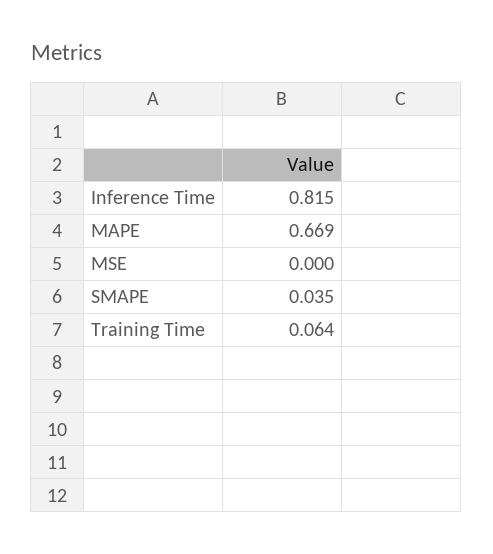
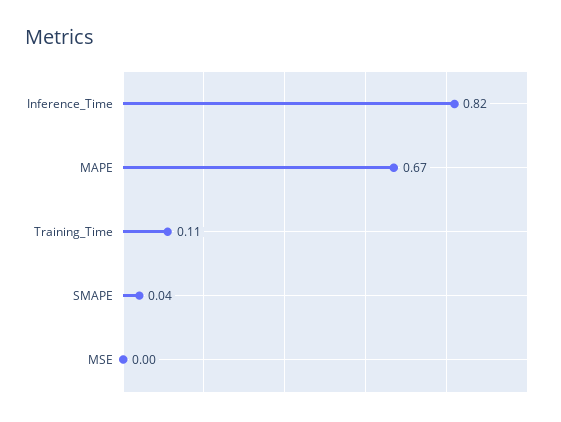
  {
    "Inference Time": 0.815,
    "MAPE": 0.669,
    "MSE": 0,
    "SMAPE": 0.035,
-   "Training Time": 0.064
+   "Training Time": 0.11
  }

